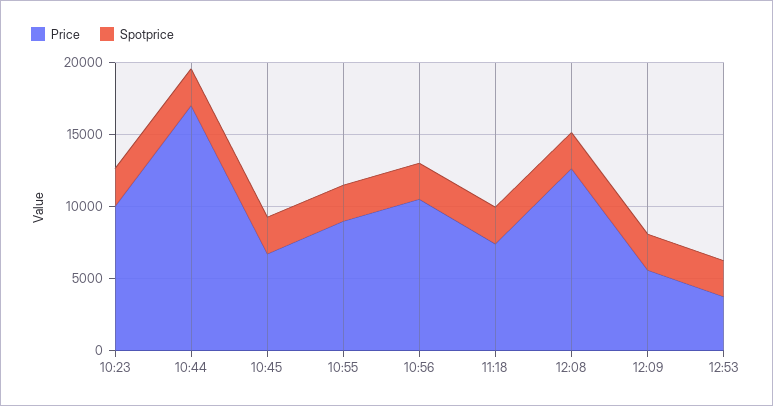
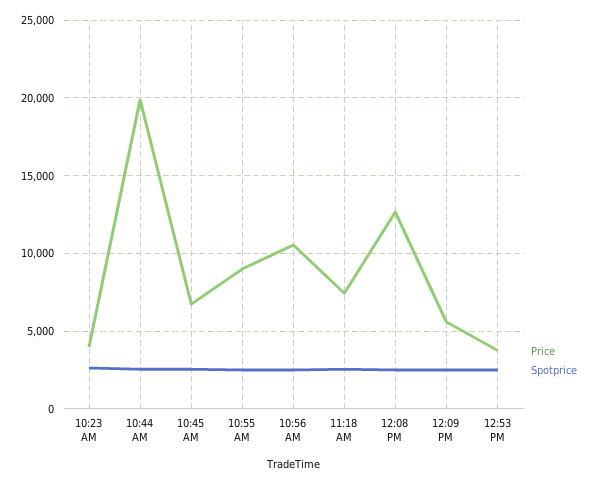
  {
    "Price": {
-     "10:23": 10000,
+     "10:23": 4000,
-     "10:44": 17000,
+     "10:44": 20000,
      "10:45": 6500,
      "10:55": 9000,
      "10:56": 10500,
      "11:18": 7500,
      "12:08": 12500,
      "12:09": 5500,
      "12:53": 4000
    },
    "Spotprice": {
      "10:23": 2500,
      "10:44": 2500,
      "10:45": 2500,
      "10:55": 2500,
      "10:56": 2500,
      "11:18": 2500,
      "12:08": 2500,
      "12:09": 2500,
      "12:53": 2500
    }
  }

